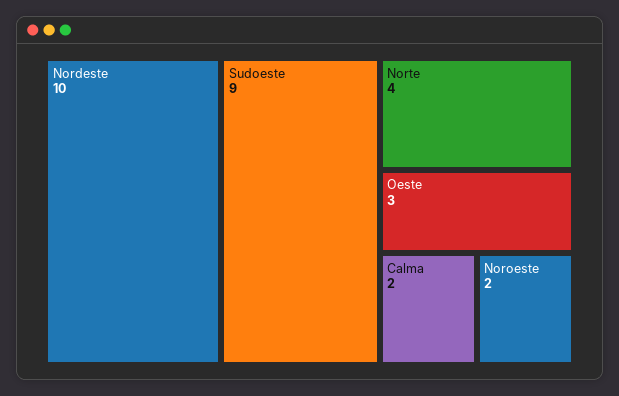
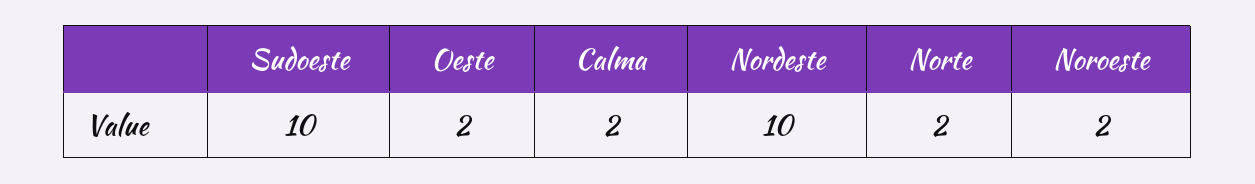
  {
    "Nordeste": 10,
-   "Sudoeste": 9,
+   "Sudoeste": 10,
-   "Norte": 4,
+   "Norte": 2,
-   "Oeste": 3,
+   "Oeste": 2,
    "Calma": 2,
    "Noroeste": 2
  }

